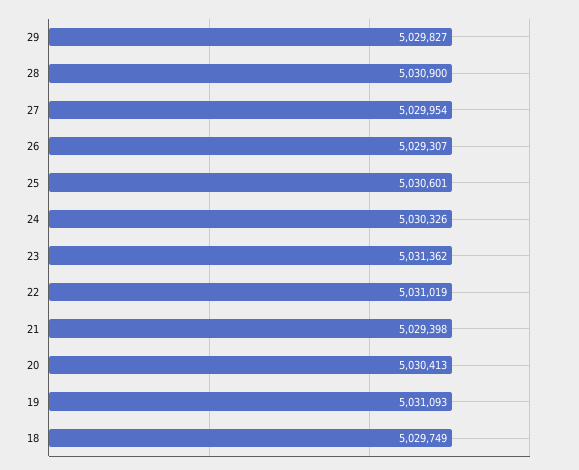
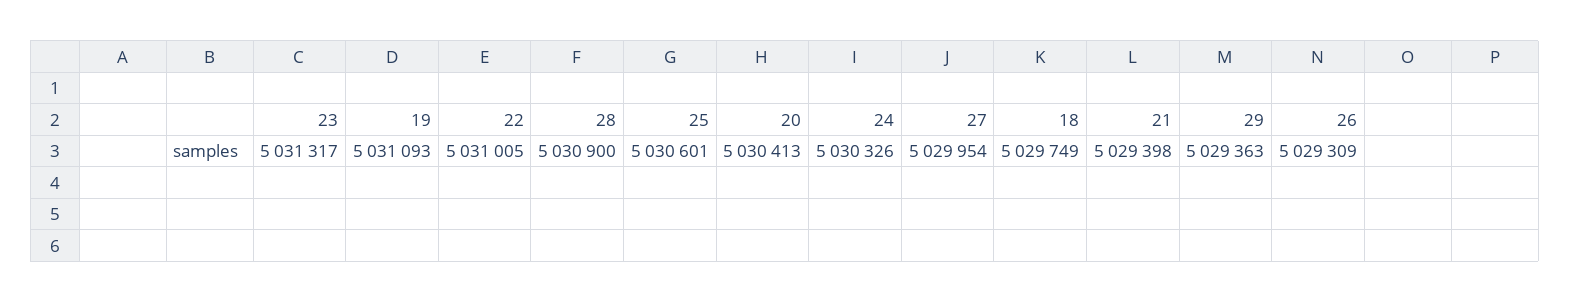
  {
-   "29": 5029827,
+   "29": 5029363,
    "28": 5030900,
    "27": 5029954,
-   "26": 5029307,
+   "26": 5029309,
    "25": 5030601,
    "24": 5030326,
-   "23": 5031362,
+   "23": 5031317,
-   "22": 5031019,
+   "22": 5031005,
    "21": 5029398,
    "20": 5030413,
    "19": 5031093,
    "18": 5029749
  }

